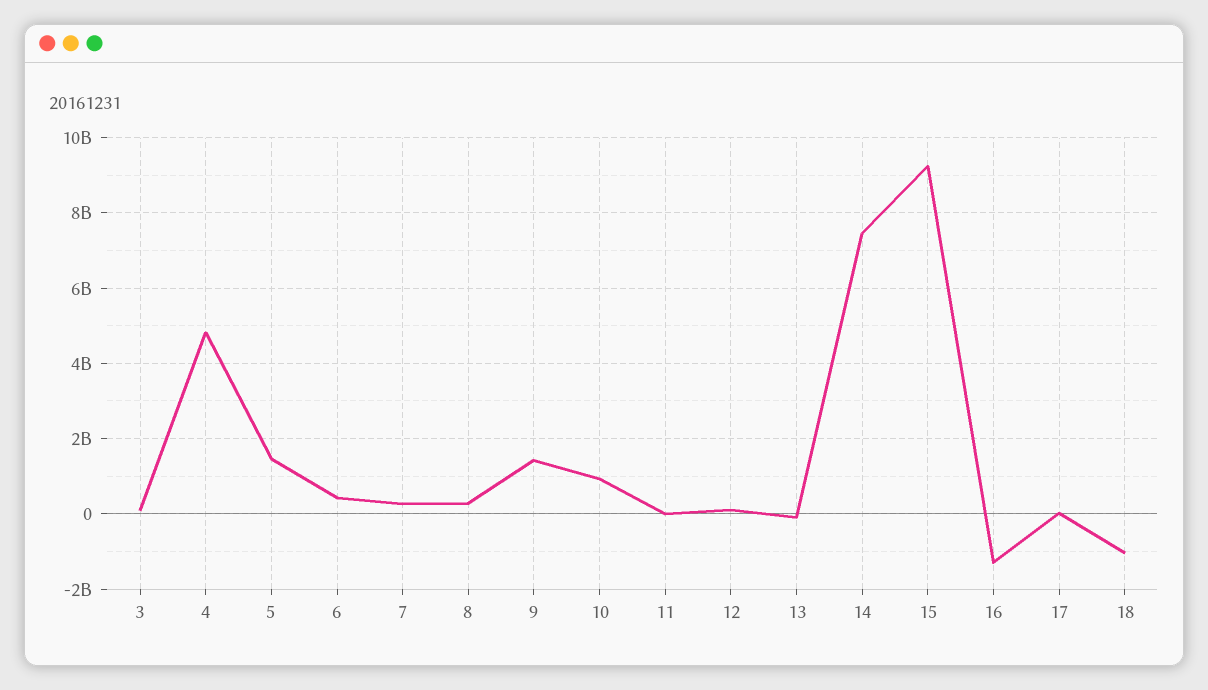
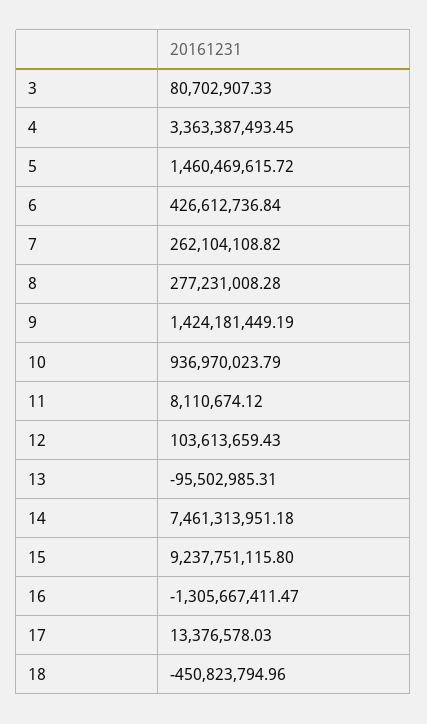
  {
    "3": 80702907.33,
-   "4": 4800000000,
+   "4": 3363387493.45,
    "5": 1460469615.72,
    "6": 426612736.84,
    "7": 262104108.82,
    "8": 277231008.28,
    "9": 1424181449.19,
    "10": 936970023.79,
    "11": 8110674.12,
    "12": 103613659.43,
    "13": -95502985.31,
    "14": 7461313951.18,
    "15": 9237751115.8,
    "16": -1305667411.47,
    "17": 13376578.03,
-   "18": -1000000000
+   "18": -450823794.96
  }

